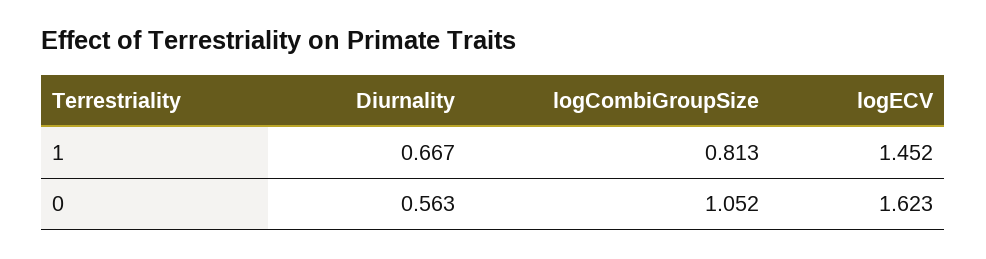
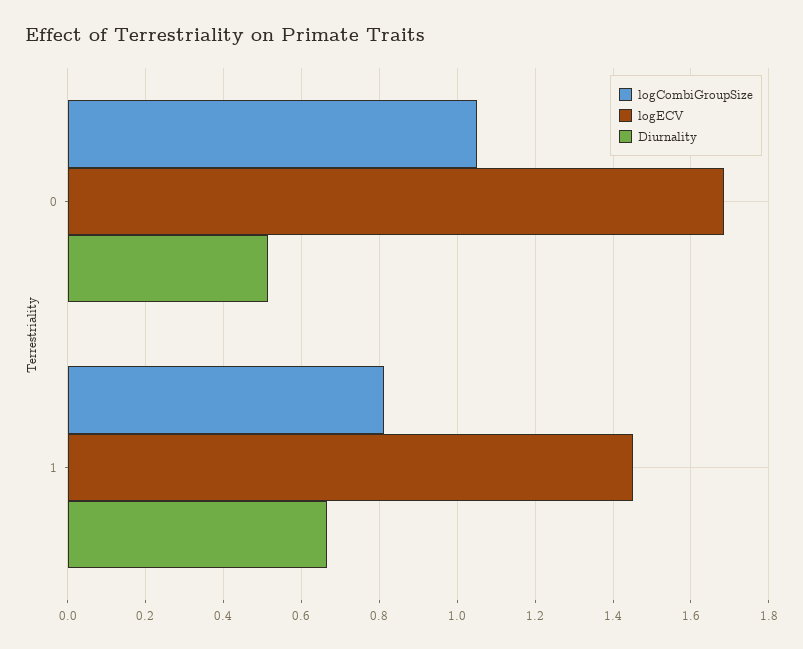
  {
    "Diurnality": {
      "1": 0.667,
-     "0": 0.563
+     "0": 0.52
    },
    "logCombiGroupSize": {
      "1": 0.813,
      "0": 1.052
    },
    "logECV": {
      "1": 1.452,
-     "0": 1.623
+     "0": 1.68
    }
  }

